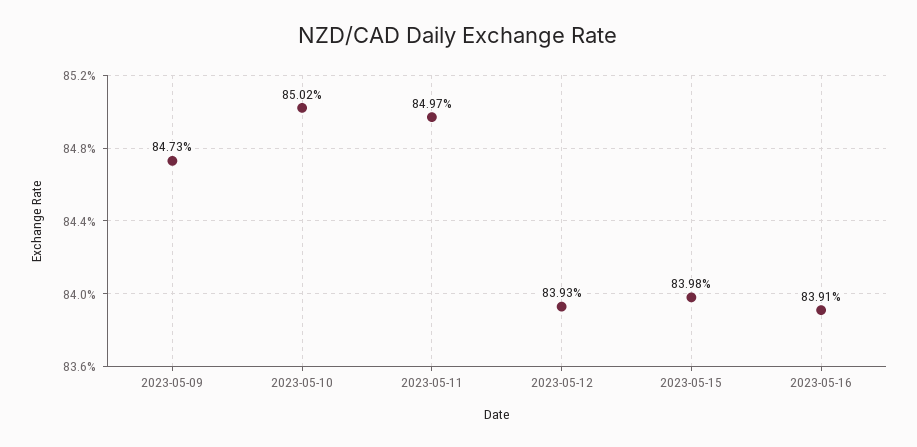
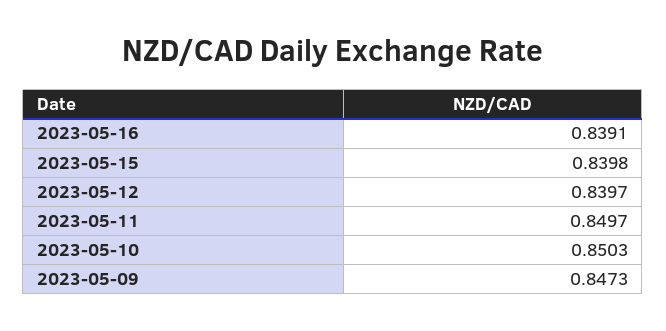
  {
    "2023-05-09": 0.8473,
-   "2023-05-10": 0.8502,
+   "2023-05-10": 0.8503,
    "2023-05-11": 0.8497,
-   "2023-05-12": 0.8393,
+   "2023-05-12": 0.8397,
    "2023-05-15": 0.8398,
    "2023-05-16": 0.8391
  }

